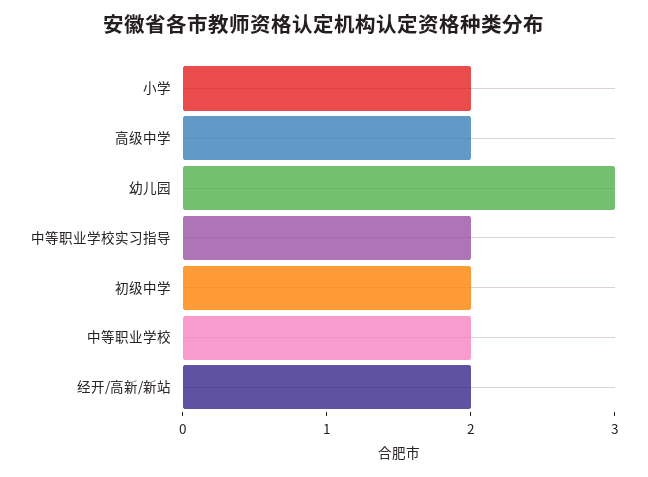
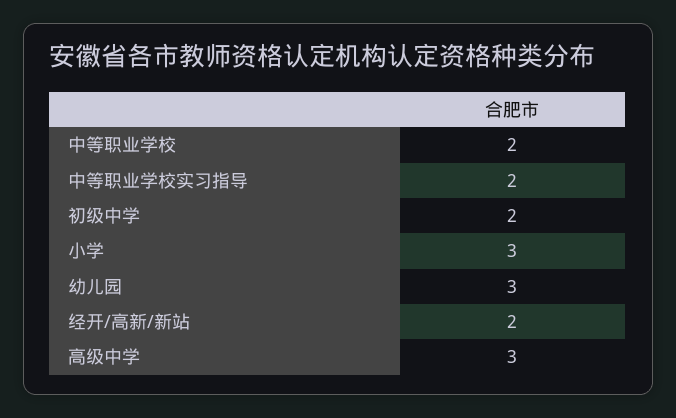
  {
-   "小学": 2,
+   "小学": 3,
-   "高级中学": 2,
+   "高级中学": 3,
    "幼儿园": 3,
    "中等职业学校实习指导": 2,
    "初级中学": 2,
    "中等职业学校": 2,
    "经开/高新/新站": 2
  }

